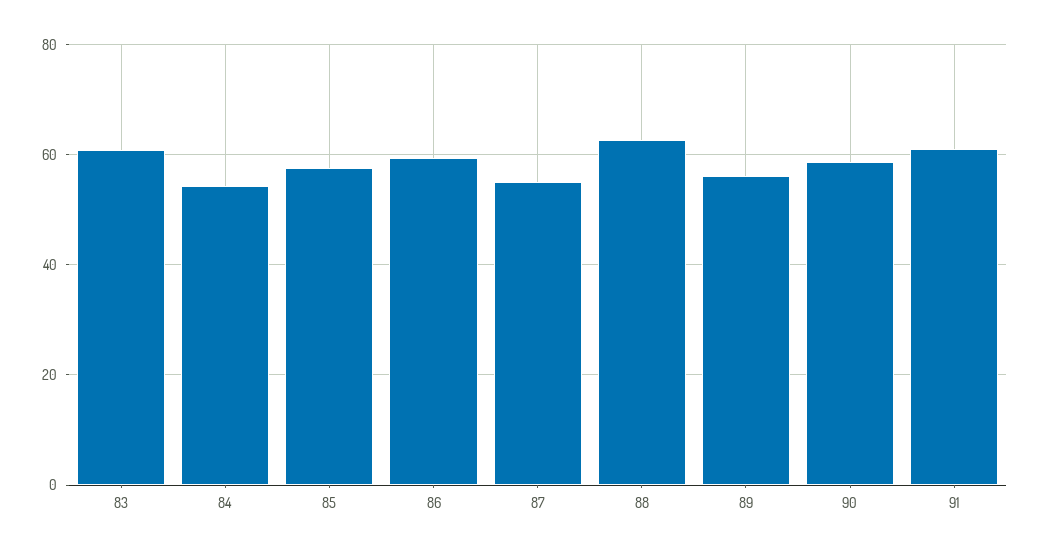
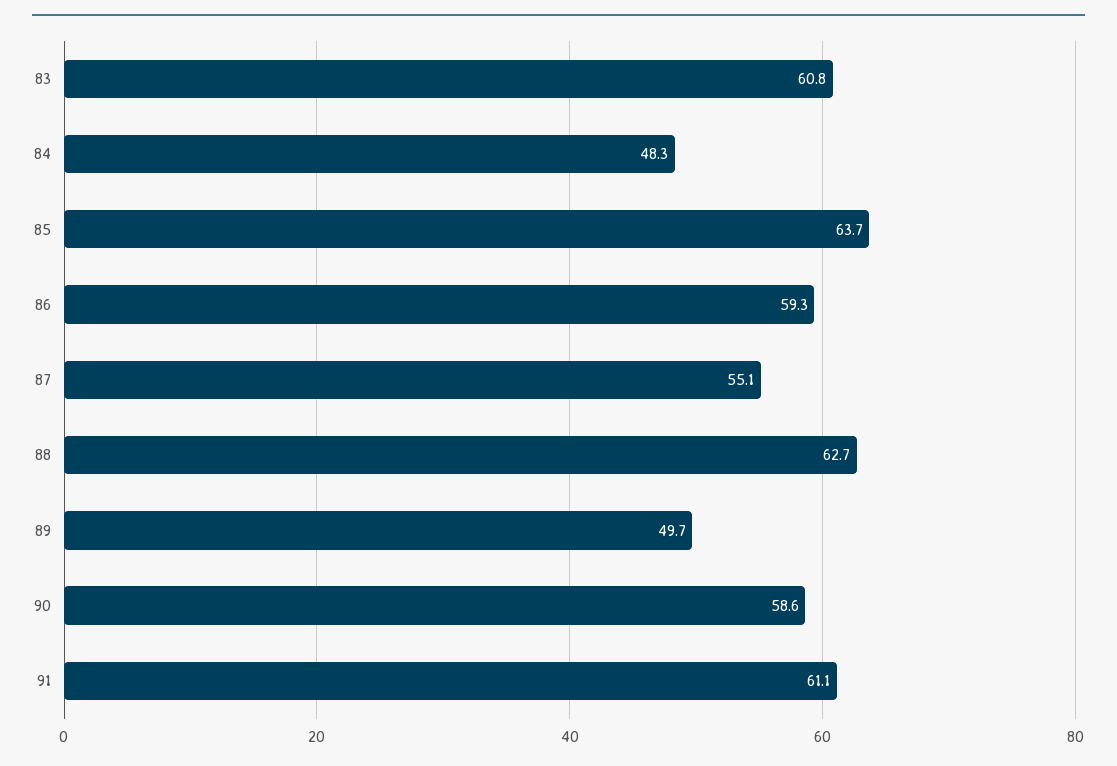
  {
    "83": 60.8,
-   "84": 54,
+   "84": 48.3,
-   "85": 58,
+   "85": 63.7,
    "86": 59.3,
    "87": 55.1,
    "88": 62.7,
-   "89": 56,
+   "89": 49.7,
    "90": 58.6,
    "91": 61.1
  }

